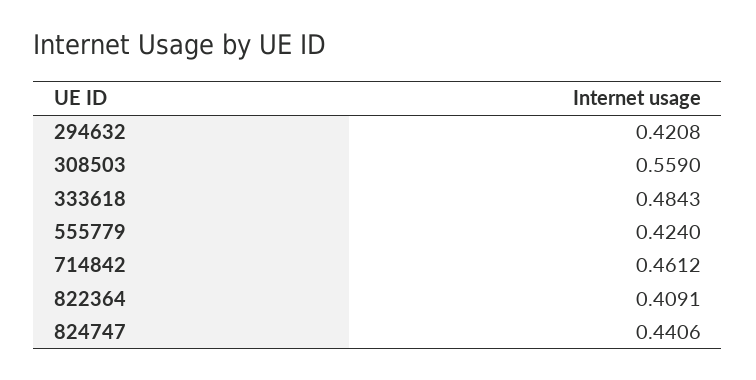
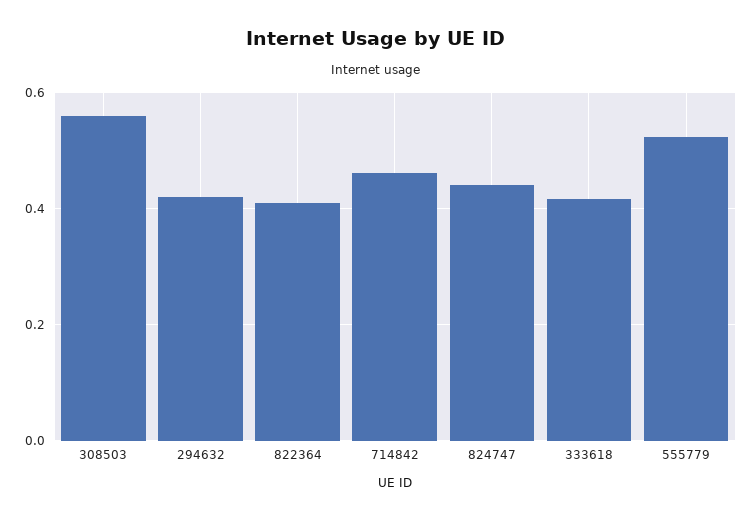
  {
    "294632": 0.4208,
    "308503": 0.559,
-   "333618": 0.4843,
+   "333618": 0.42,
-   "555779": 0.424,
+   "555779": 0.52,
    "714842": 0.4612,
    "822364": 0.4091,
    "824747": 0.4406
  }

